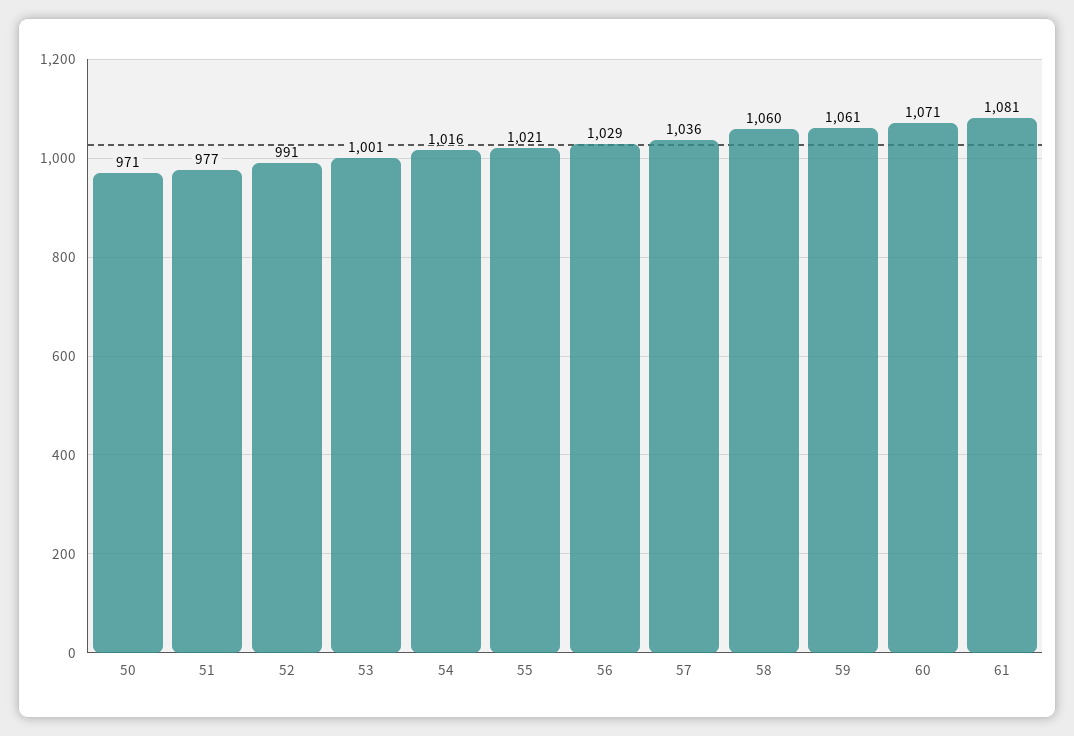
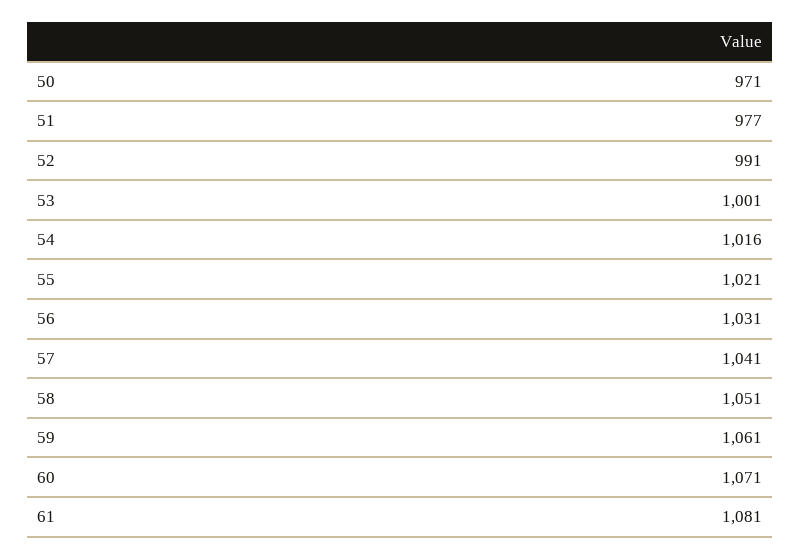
  {
    "50": 971,
    "51": 977,
    "52": 991,
    "53": 1001,
    "54": 1016,
    "55": 1021,
-   "56": 1029,
+   "56": 1031,
-   "57": 1036,
+   "57": 1041,
-   "58": 1060,
+   "58": 1051,
    "59": 1061,
    "60": 1071,
    "61": 1081
  }

